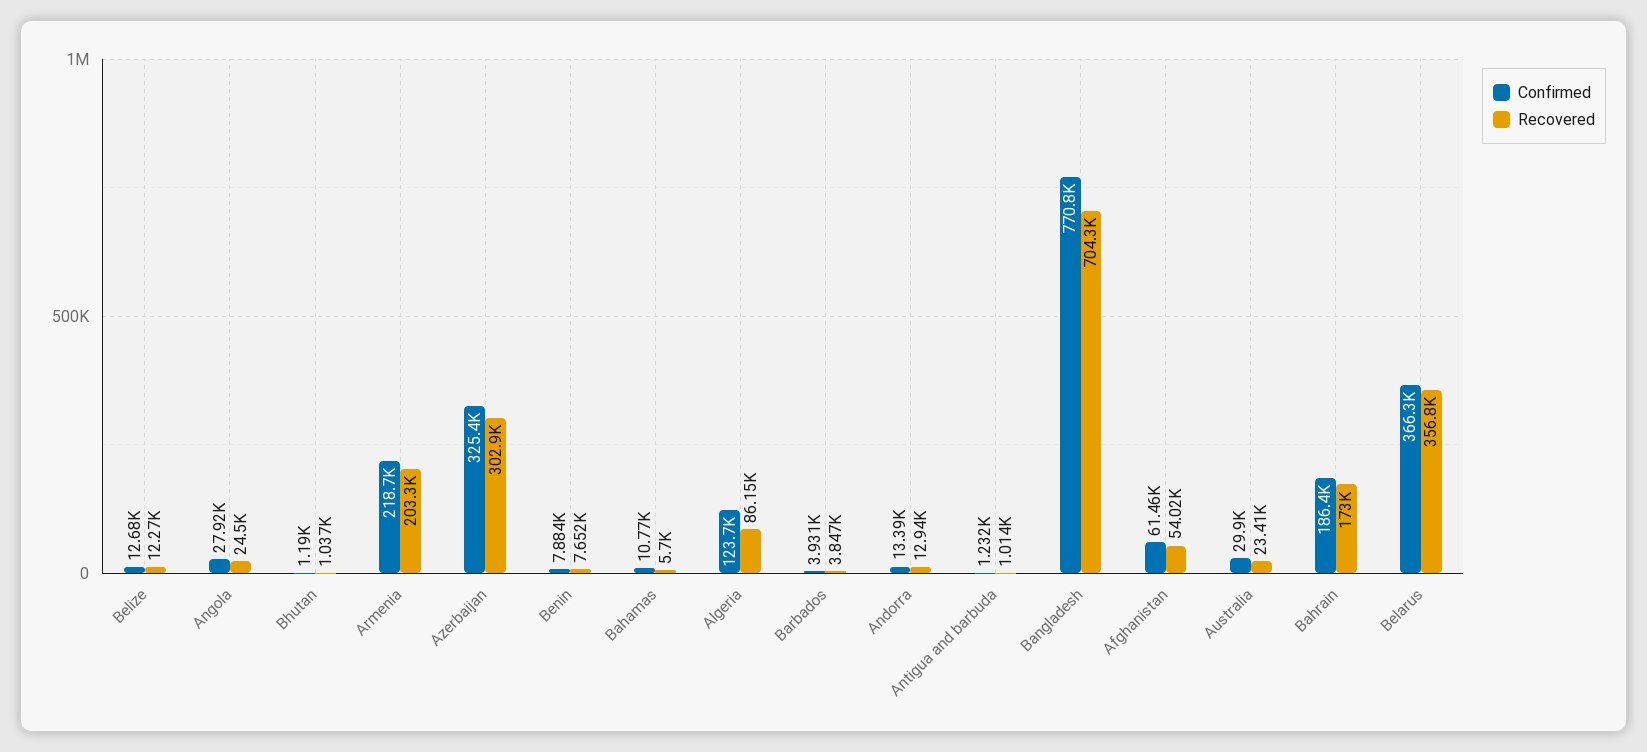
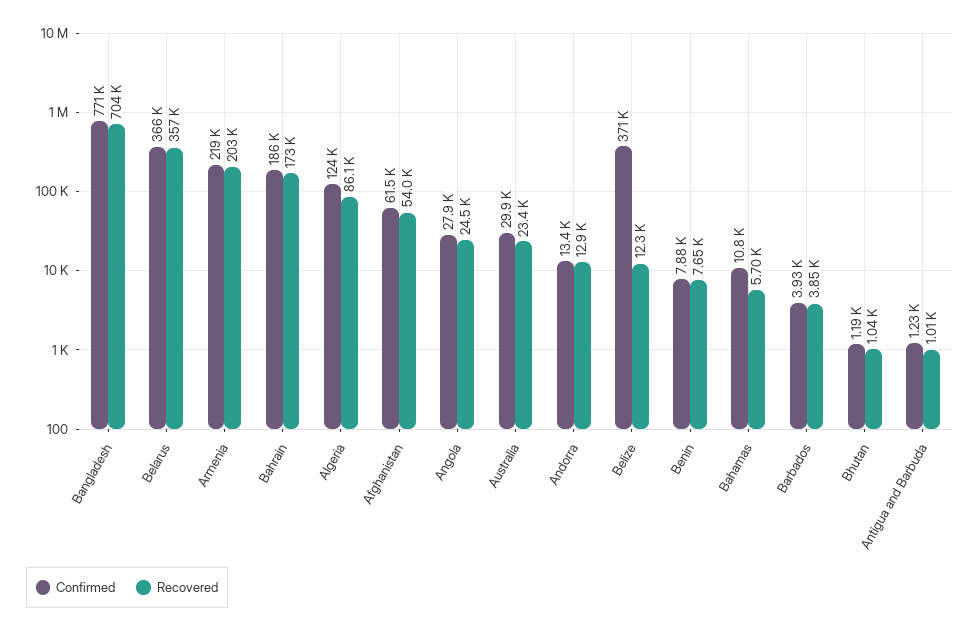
  {
    "Confirmed": {
-     "Belize": 12680,
+     "Belize": 371000,
      "Angola": 27920,
      "Bhutan": 1190,
      "Armenia": 218700,
-     "Azerbaijan": 325400,
      "Benin": 7884,
      "Bahamas": 10770,
      "Algeria": 123700,
      "Barbados": 3931,
      "Andorra": 13390,
      "Antigua and barbuda": 1232,
      "Bangladesh": 770800,
      "Afghanistan": 61460,
      "Australia": 29900,
      "Bahrain": 186400,
      "Belarus": 366300
    },
    "Recovered": {
      "Belize": 12270,
      "Angola": 24500,
      "Bhutan": 1037,
      "Armenia": 203300,
-     "Azerbaijan": 302900,
      "Benin": 7652,
      "Bahamas": 5700,
      "Algeria": 86150,
      "Barbados": 3847,
      "Andorra": 12940,
      "Antigua and barbuda": 1014,
      "Bangladesh": 704300,
      "Afghanistan": 54020,
      "Australia": 23410,
      "Bahrain": 173000,
      "Belarus": 356800
    }
  }

